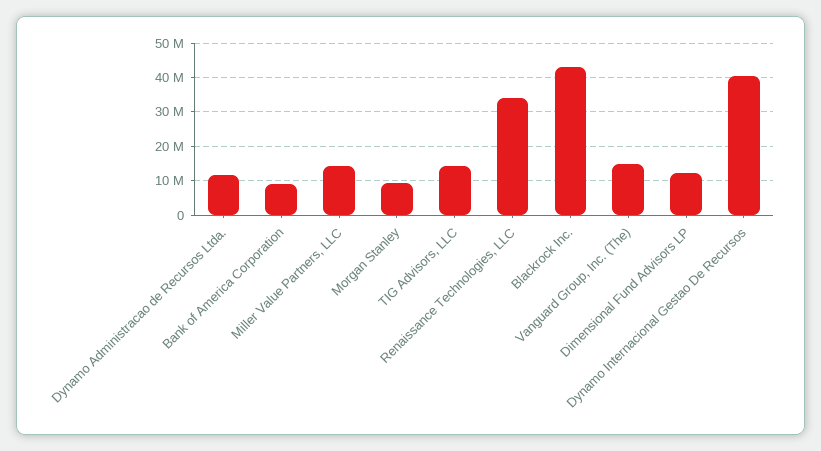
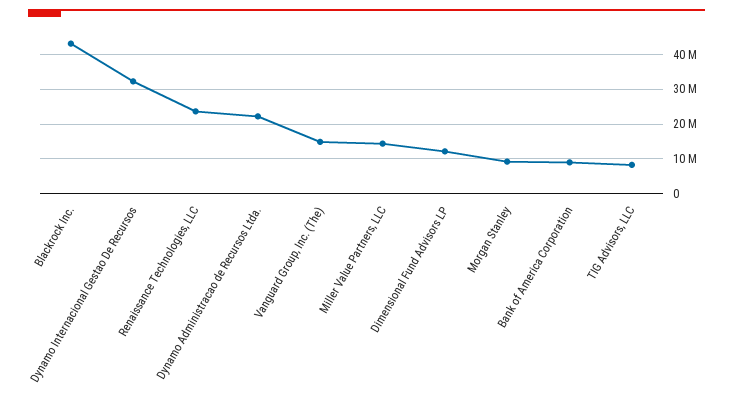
  {
-   "Dynamo Administracao de Recursos Ltda.": 12000000,
+   "Dynamo Administracao de Recursos Ltda.": 22000000,
    "Bank of America Corporation": 10000000,
    "Miller Value Partners, LLC": 14000000,
    "Morgan Stanley": 10000000,
-   "TIG Advisors, LLC": 14000000,
+   "TIG Advisors, LLC": 8000000,
-   "Renaissance Technologies, LLC": 34000000,
+   "Renaissance Technologies, LLC": 24000000,
    "Blackrock Inc.": 44000000,
    "Vanguard Group, Inc. (The)": 14000000,
    "Dimensional Fund Advisors LP": 12000000,
-   "Dynamo Internacional Gestao De Recursos": 40000000
+   "Dynamo Internacional Gestao De Recursos": 32000000
  }

